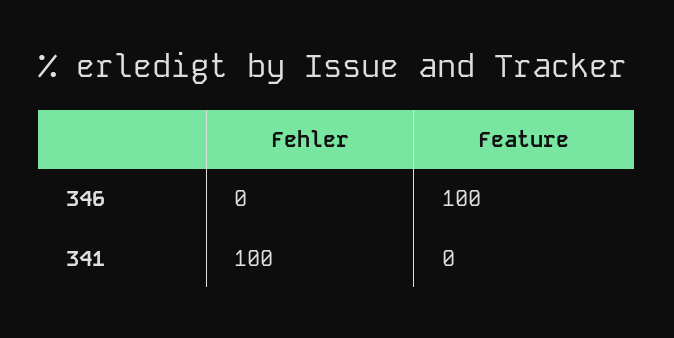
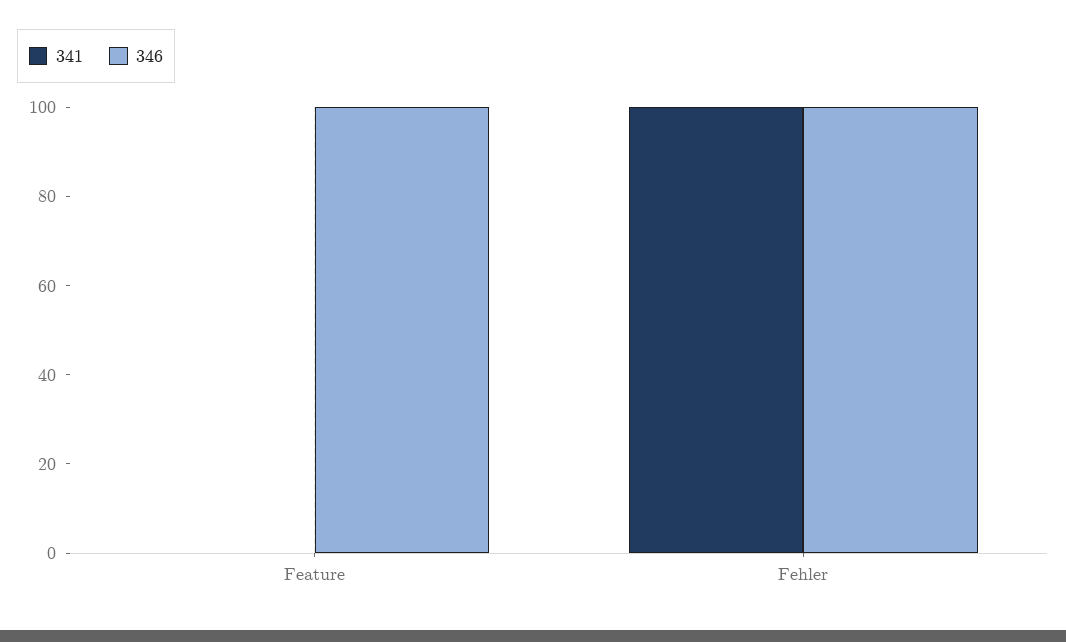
  {
    "346": {
-     "Fehler": 0,
+     "Fehler": 100,
      "Feature": 100
    },
    "341": {
      "Fehler": 100,
      "Feature": 0
    }
  }

